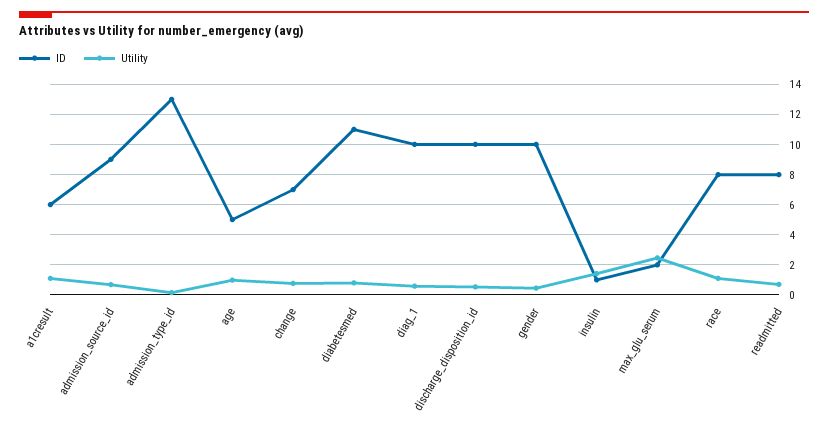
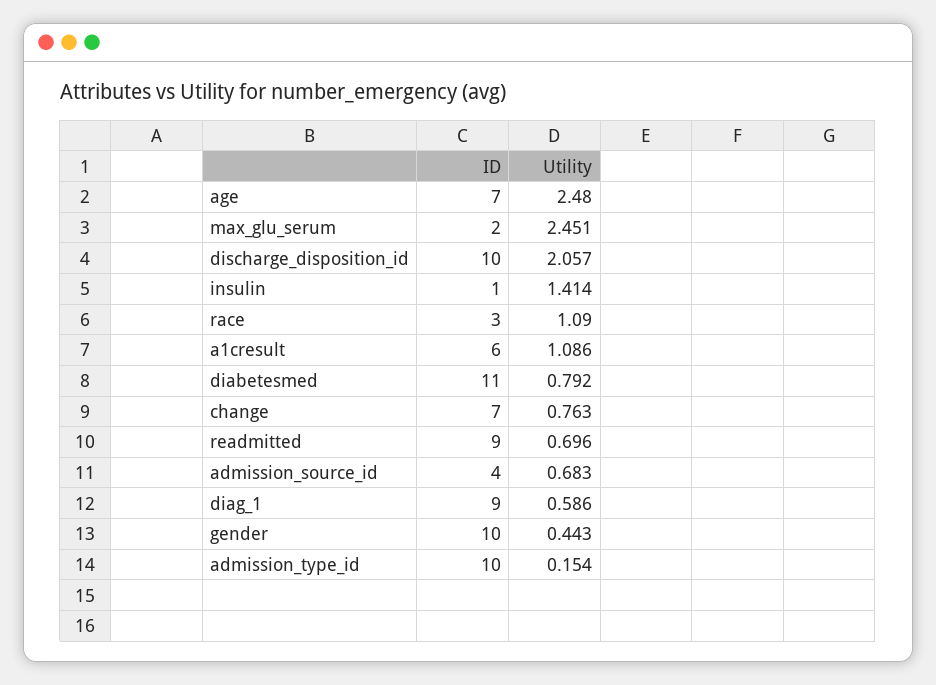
  {
    "ID": {
      "a1cresult": 6,
-     "admission_source_id": 9,
+     "admission_source_id": 4,
-     "admission_type_id": 13,
+     "admission_type_id": 10,
-     "age": 5,
+     "age": 7,
      "change": 7,
      "diabetesmed": 11,
-     "diag_1": 10,
+     "diag_1": 9,
      "discharge_disposition_id": 10,
      "gender": 10,
      "insulin": 1,
      "max_glu_serum": 2,
-     "race": 8,
+     "race": 3,
-     "readmitted": 8
+     "readmitted": 9
    },
    "Utility": {
      "a1cresult": 1.086,
      "admission_source_id": 0.683,
      "admission_type_id": 0.154,
-     "age": 1,
+     "age": 2.48,
      "change": 0.763,
      "diabetesmed": 0.792,
      "diag_1": 0.586,
-     "discharge_disposition_id": 0.5,
+     "discharge_disposition_id": 2.057,
      "gender": 0.443,
      "insulin": 1.414,
      "max_glu_serum": 2.451,
      "race": 1.09,
      "readmitted": 0.696
    }
  }

